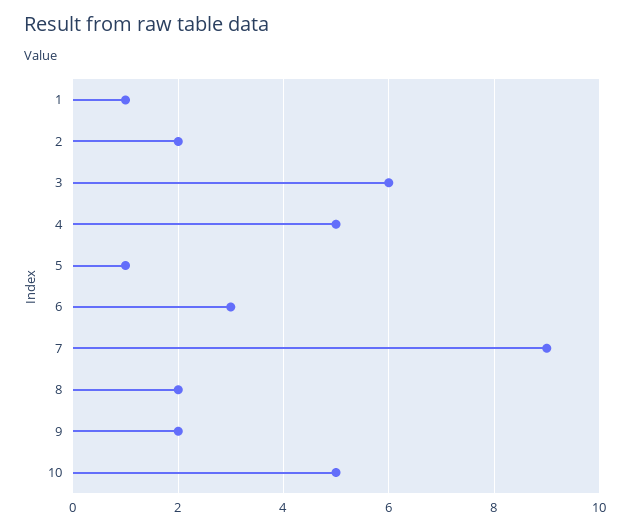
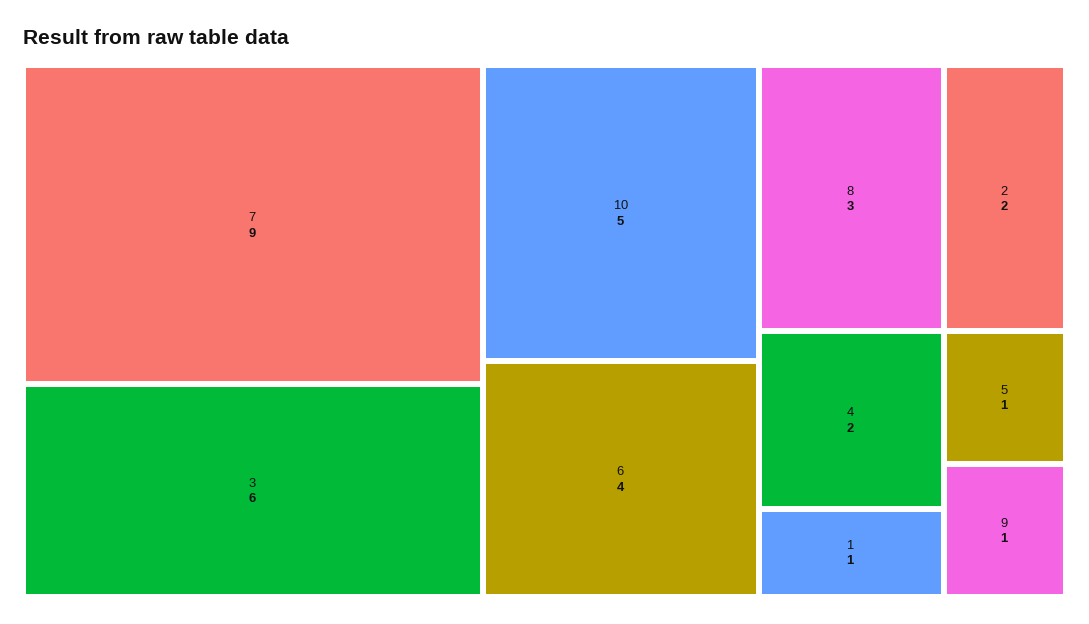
  {
    "1": 1,
    "2": 2,
    "3": 6,
-   "4": 5,
+   "4": 2,
    "5": 1,
-   "6": 3,
+   "6": 4,
    "7": 9,
-   "8": 2,
+   "8": 3,
-   "9": 2,
+   "9": 1,
    "10": 5
  }

